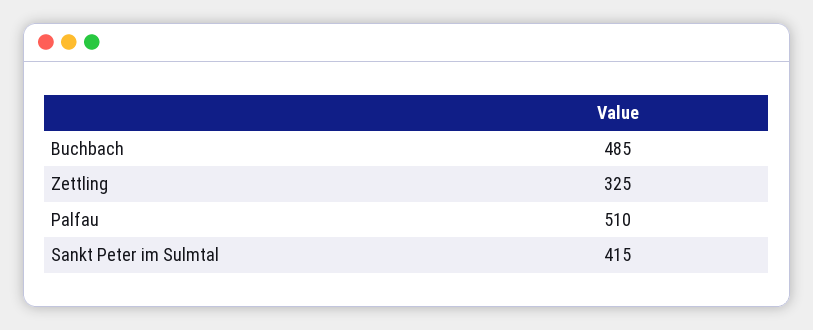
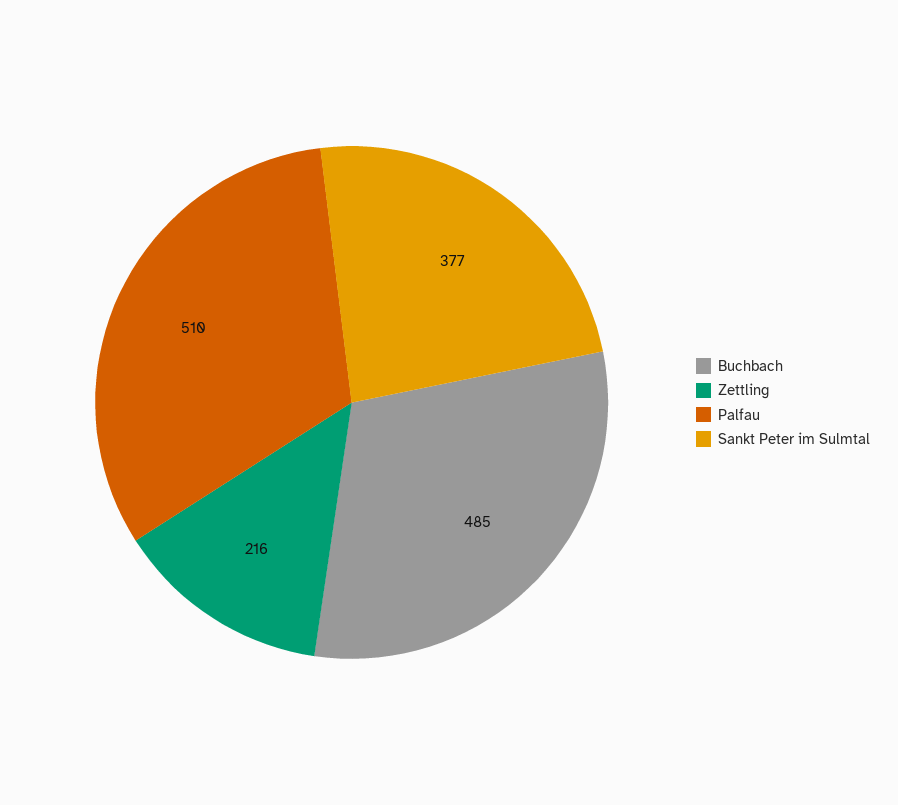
  {
    "Buchbach": 485,
-   "Zettling": 325,
+   "Zettling": 216,
    "Palfau": 510,
-   "Sankt Peter im Sulmtal": 415
+   "Sankt Peter im Sulmtal": 377
  }

